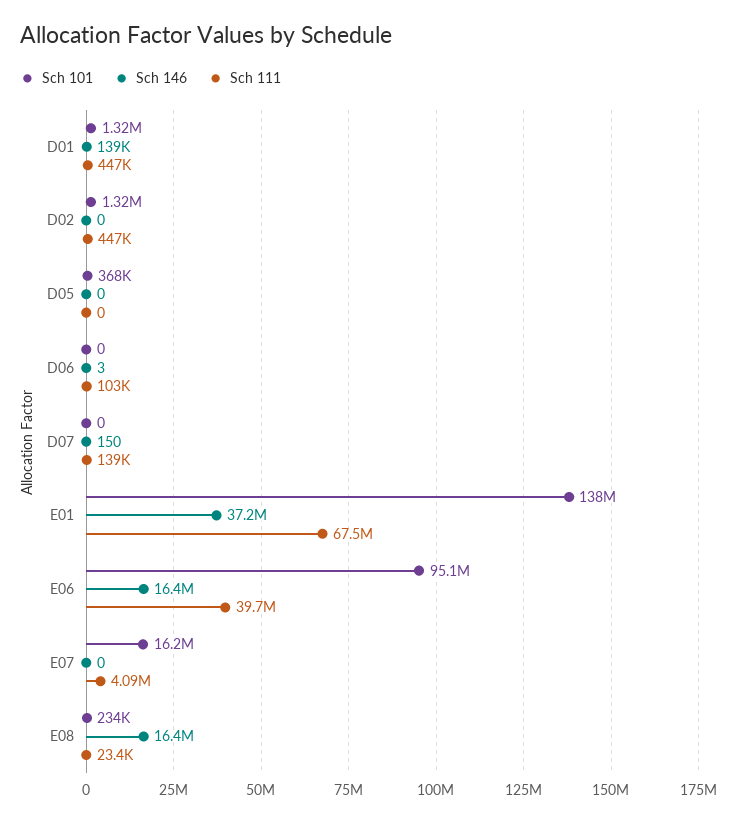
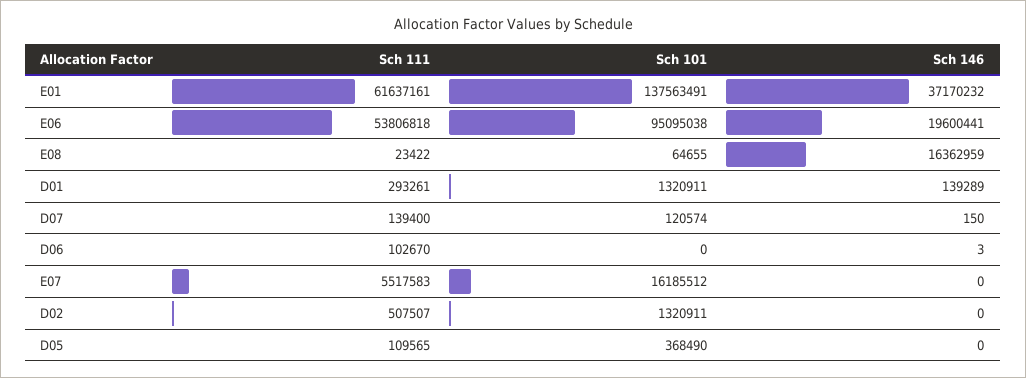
  {
    "Sch 101": {
      "D01": 1320911,
      "D02": 1320911,
      "D05": 368490,
      "D06": 0,
-     "D07": 0,
+     "D07": 120574,
      "E01": 137563491,
      "E06": 95095038,
      "E07": 16185512,
-     "E08": 234000
+     "E08": 64655
    },
    "Sch 146": {
      "D01": 139289,
      "D02": 0,
      "D05": 0,
      "D06": 3,
      "D07": 150,
      "E01": 37170232,
-     "E06": 16400000,
+     "E06": 19600441,
      "E07": 0,
      "E08": 16362959
    },
    "Sch 111": {
-     "D01": 447000,
+     "D01": 293261,
-     "D02": 447000,
+     "D02": 507507,
-     "D05": 0,
+     "D05": 109565,
      "D06": 102670,
      "D07": 139400,
-     "E01": 67500000,
+     "E01": 61637161,
-     "E06": 39700000,
+     "E06": 53806818,
-     "E07": 4090000,
+     "E07": 5517583,
      "E08": 23422
    }
  }

